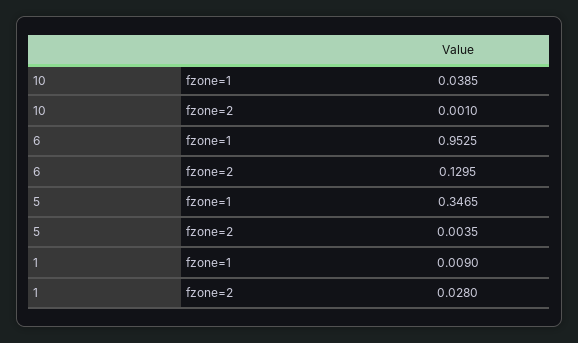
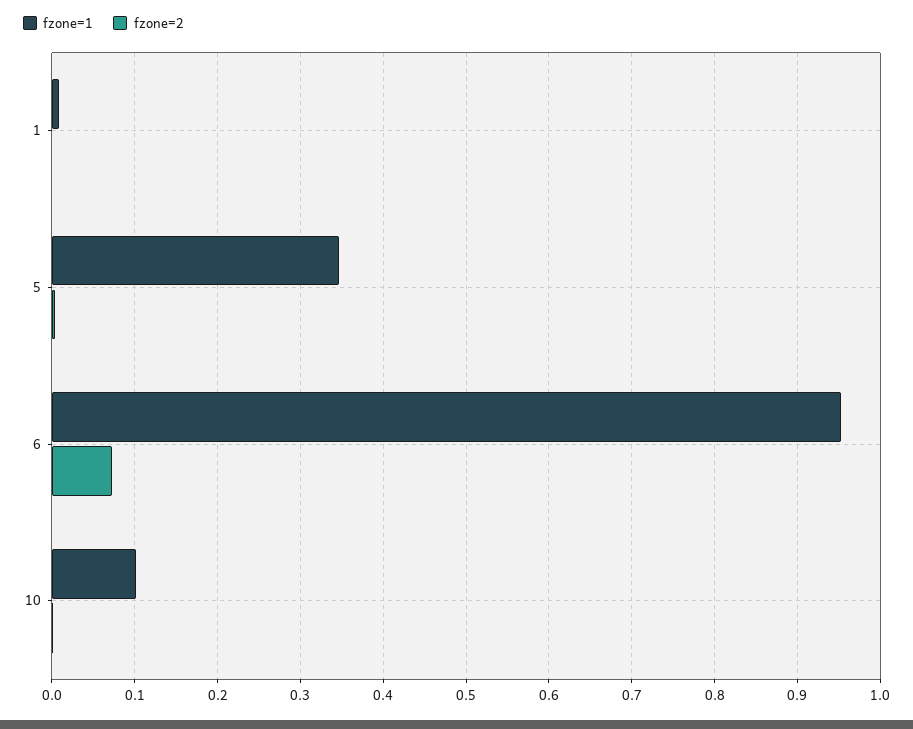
  {
    "fzone=1": {
-     "10": 0.0385,
+     "10": 0.1,
      "6": 0.9525,
      "5": 0.3465,
      "1": 0.009
    },
    "fzone=2": {
      "10": 0.001,
-     "6": 0.1295,
+     "6": 0.07,
      "5": 0.0035,
-     "1": 0.028
+     "1": 0
    }
  }

